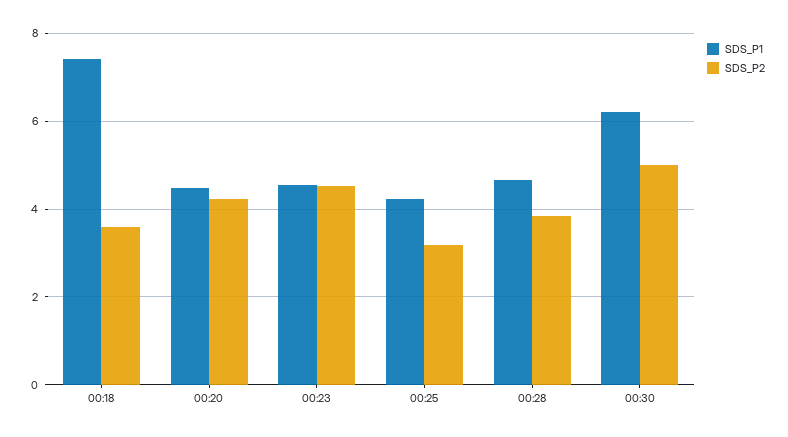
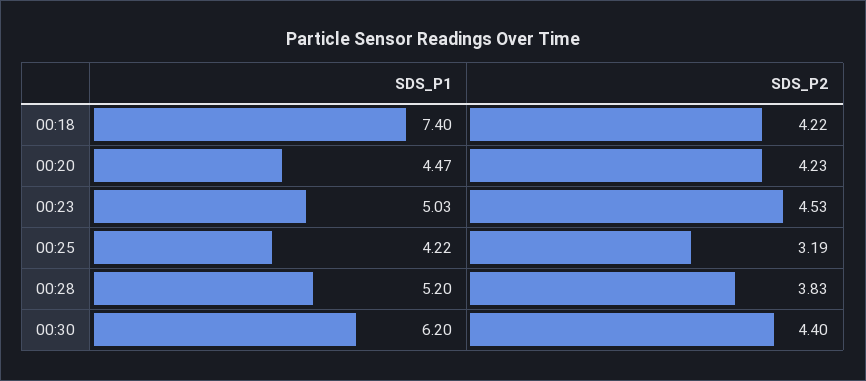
  {
    "SDS_P1": {
      "00:18": 7.4,
      "00:20": 4.47,
-     "00:23": 4.6,
+     "00:23": 5.03,
      "00:25": 4.22,
-     "00:28": 4.6,
+     "00:28": 5.2,
      "00:30": 6.2
    },
    "SDS_P2": {
-     "00:18": 3.6,
+     "00:18": 4.22,
      "00:20": 4.23,
      "00:23": 4.53,
      "00:25": 3.19,
      "00:28": 3.83,
-     "00:30": 5
+     "00:30": 4.4
    }
  }

